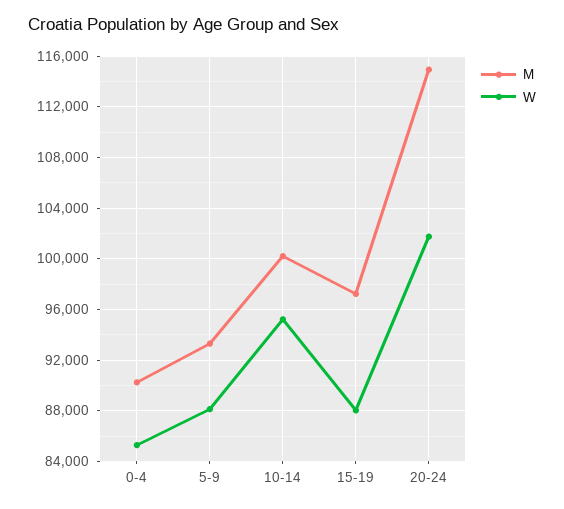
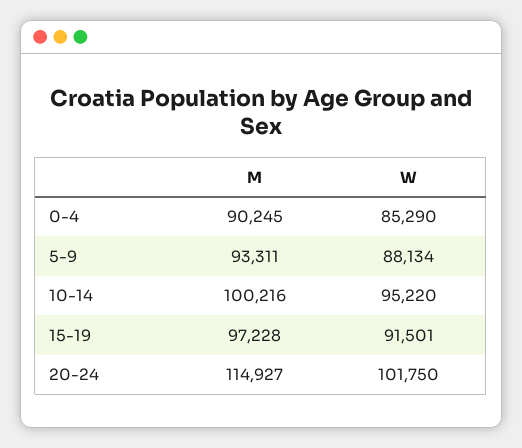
  {
    "M": {
      "0-4": 90245,
      "5-9": 93311,
      "10-14": 100216,
      "15-19": 97228,
      "20-24": 114927
    },
    "W": {
      "0-4": 85290,
      "5-9": 88134,
      "10-14": 95220,
-     "15-19": 88000,
+     "15-19": 91501,
      "20-24": 101750
    }
  }

